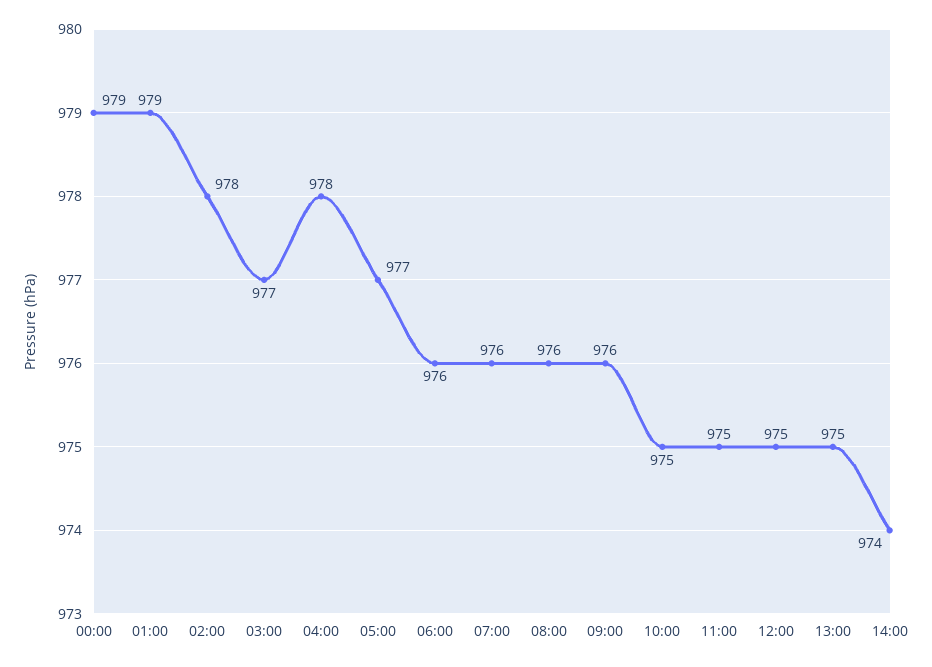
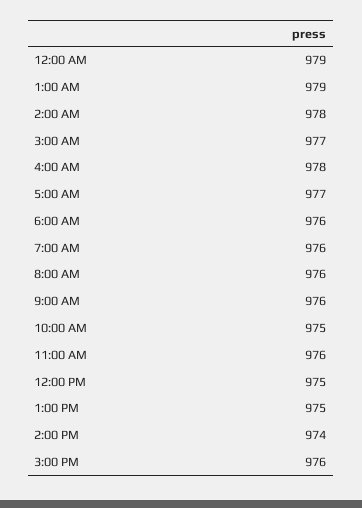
  {
    "00:00": 979,
    "01:00": 979,
    "02:00": 978,
    "03:00": 977,
    "04:00": 978,
    "05:00": 977,
    "06:00": 976,
    "07:00": 976,
    "08:00": 976,
    "09:00": 976,
    "10:00": 975,
-   "11:00": 975,
+   "11:00": 976,
    "12:00": 975,
    "13:00": 975,
-   "14:00": 974
+   "14:00": 974,
+   "3:00 PM": 976
  }

